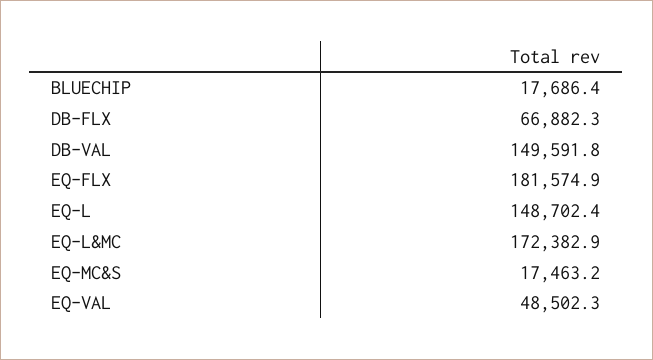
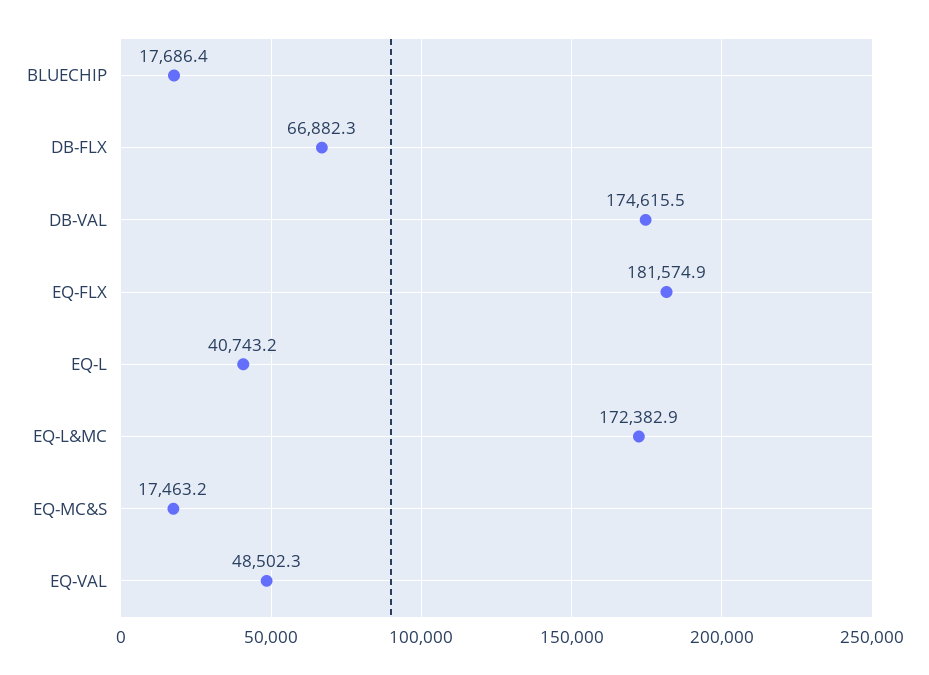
  {
    "BLUECHIP": 17686.4,
    "DB-FLX": 66882.3,
-   "DB-VAL": 149591.8,
+   "DB-VAL": 174615.5,
    "EQ-FLX": 181574.9,
-   "EQ-L": 148702.4,
+   "EQ-L": 40743.2,
    "EQ-L&MC": 172382.9,
    "EQ-MC&S": 17463.2,
    "EQ-VAL": 48502.3
  }

